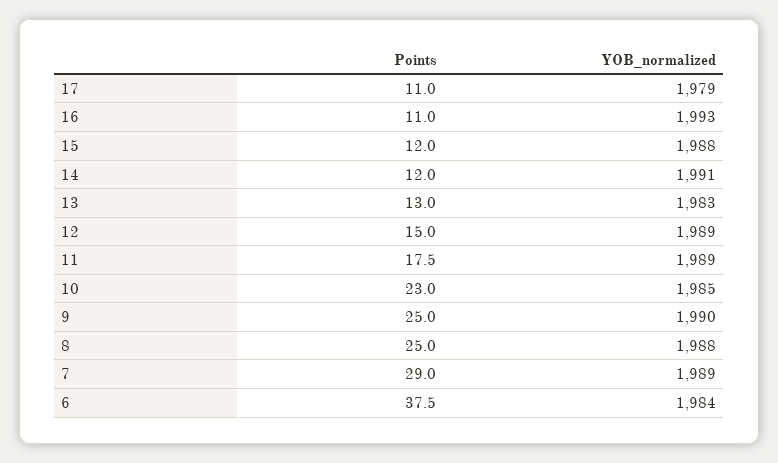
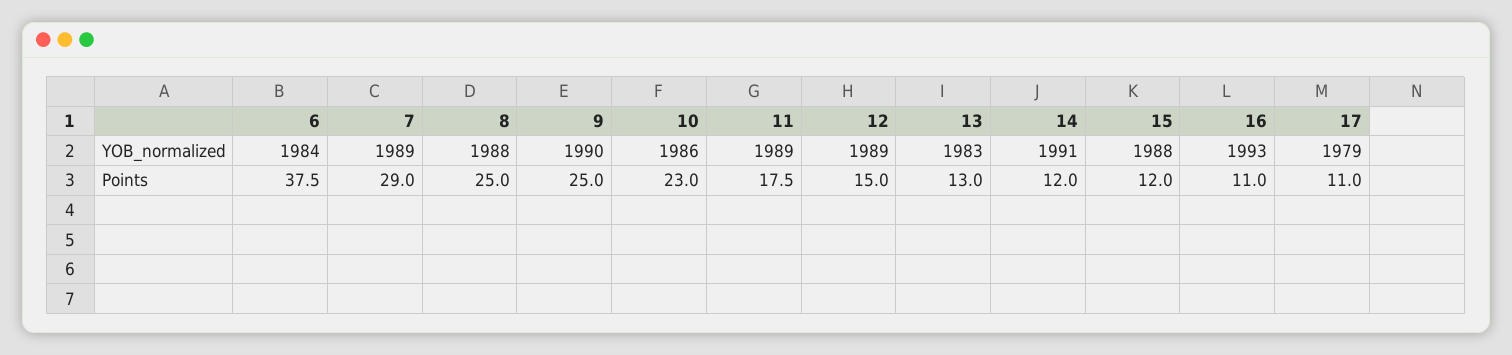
  {
    "Points": {
      "17": 11,
      "16": 11,
      "15": 12,
      "14": 12,
      "13": 13,
      "12": 15,
      "11": 17.5,
      "10": 23,
      "9": 25,
      "8": 25,
      "7": 29,
      "6": 37.5
    },
    "YOB_normalized": {
      "17": 1979,
      "16": 1993,
      "15": 1988,
      "14": 1991,
      "13": 1983,
      "12": 1989,
      "11": 1989,
-     "10": 1985,
+     "10": 1986,
      "9": 1990,
      "8": 1988,
      "7": 1989,
      "6": 1984
    }
  }

